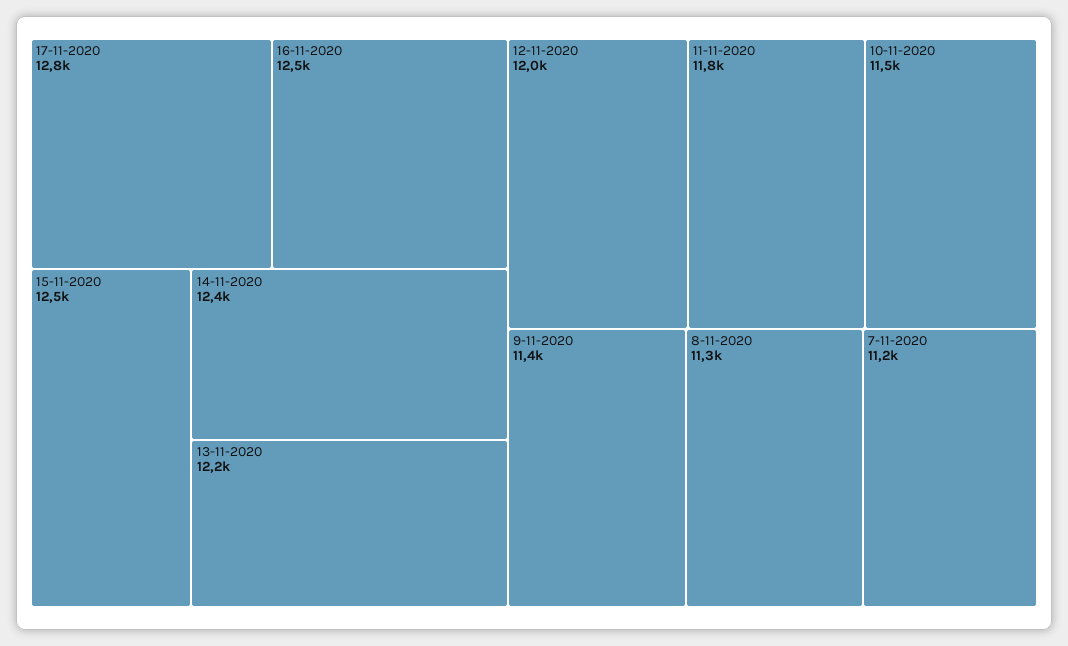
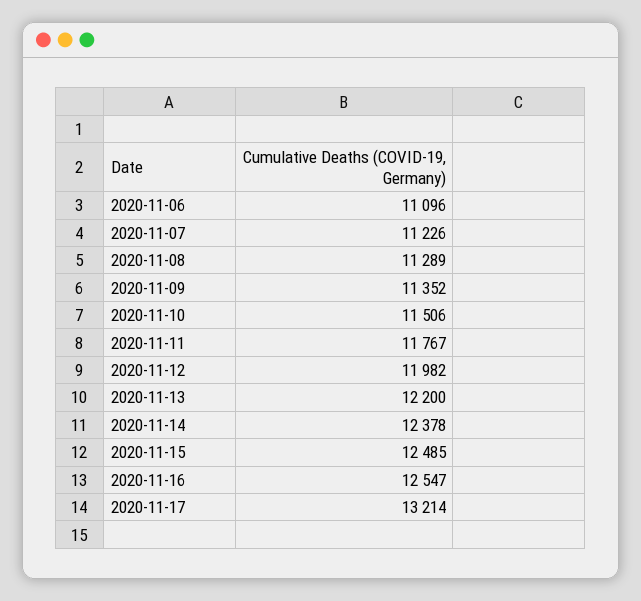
  {
-   "17-11-2020": 12800,
+   "17-11-2020": 13214,
    "16-11-2020": 12547,
    "15-11-2020": 12485,
    "14-11-2020": 12378,
    "13-11-2020": 12200,
    "12-11-2020": 11982,
    "11-11-2020": 11767,
    "10-11-2020": 11506,
    "9-11-2020": 11352,
    "8-11-2020": 11289,
-   "7-11-2020": 11226
+   "7-11-2020": 11226,
+   "2020-11-06": 11096
  }

